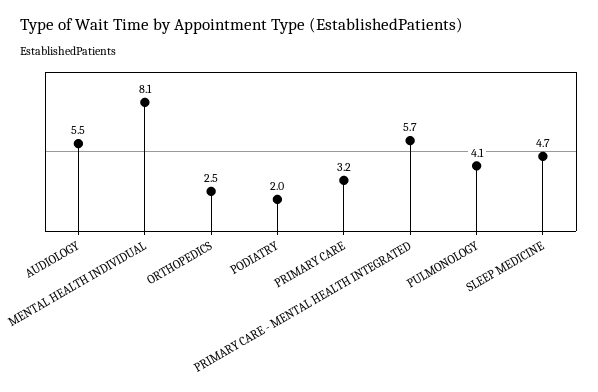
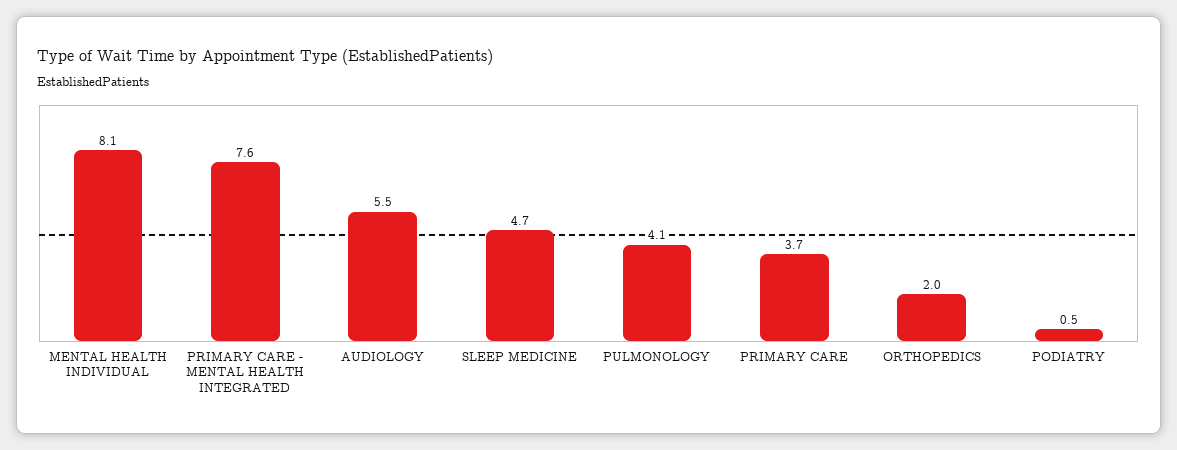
  {
    "AUDIOLOGY": 5.5,
    "MENTAL HEALTH INDIVIDUAL": 8.1,
-   "ORTHOPEDICS": 2.5,
+   "ORTHOPEDICS": 2,
-   "PODIATRY": 2,
+   "PODIATRY": 0.5,
-   "PRIMARY CARE": 3.2,
+   "PRIMARY CARE": 3.7,
-   "PRIMARY CARE - MENTAL HEALTH INTEGRATED": 5.7,
+   "PRIMARY CARE - MENTAL HEALTH INTEGRATED": 7.6,
    "PULMONOLOGY": 4.1,
    "SLEEP MEDICINE": 4.7
  }

